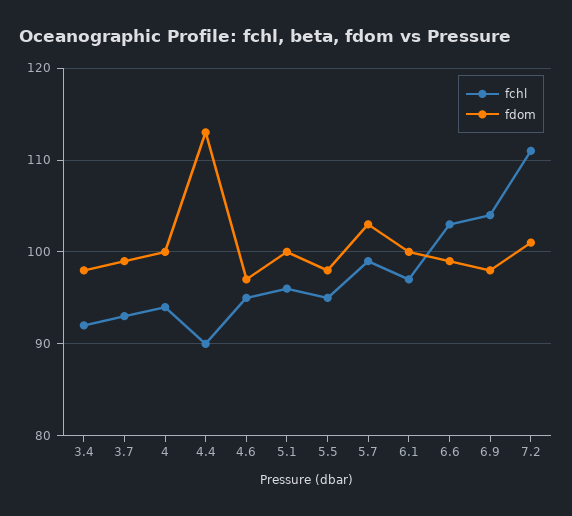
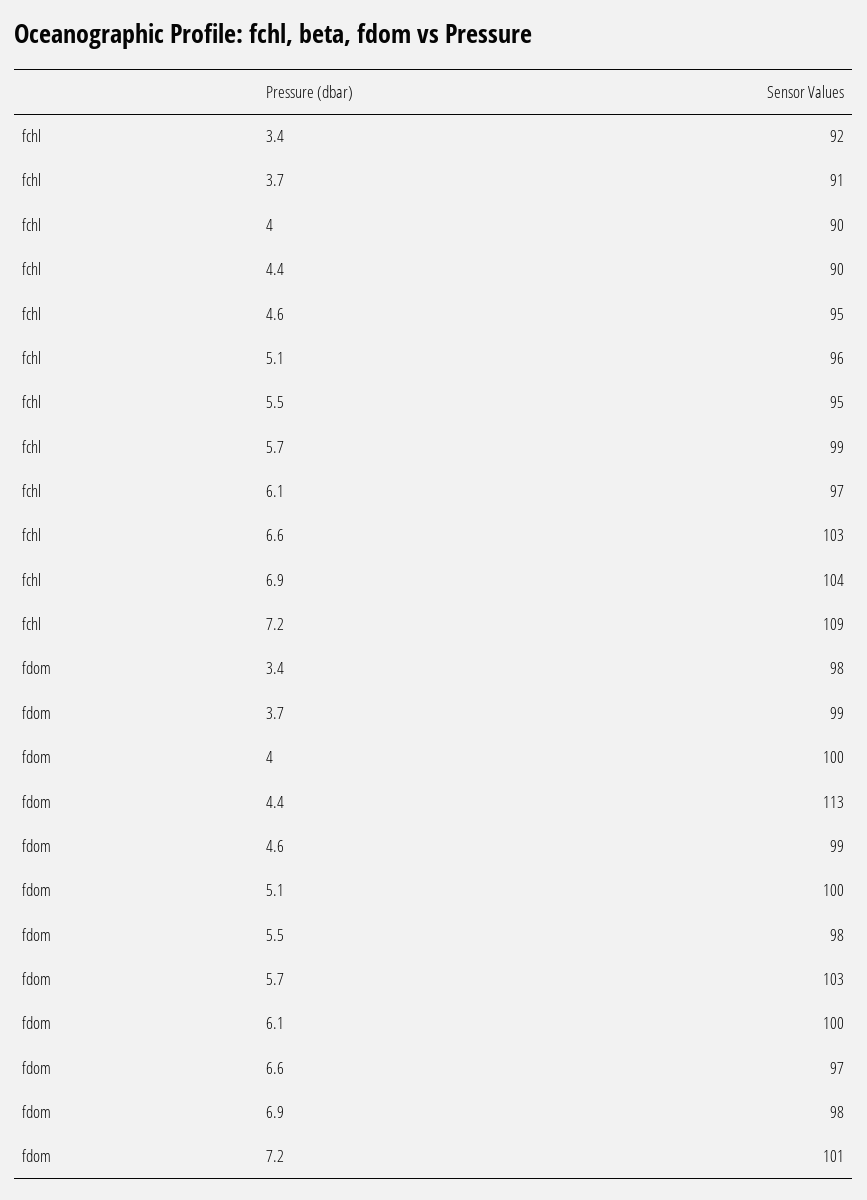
  {
    "fchl": {
      "3.4": 92,
-     "3.7": 93,
+     "3.7": 91,
-     "4": 94,
+     "4": 90,
      "4.4": 90,
      "4.6": 95,
      "5.1": 96,
      "5.5": 95,
      "5.7": 99,
      "6.1": 97,
      "6.6": 103,
      "6.9": 104,
-     "7.2": 111
+     "7.2": 109
    },
    "fdom": {
      "3.4": 98,
      "3.7": 99,
      "4": 100,
      "4.4": 113,
-     "4.6": 97,
+     "4.6": 99,
      "5.1": 100,
      "5.5": 98,
      "5.7": 103,
      "6.1": 100,
-     "6.6": 99,
+     "6.6": 97,
      "6.9": 98,
      "7.2": 101
    }
  }

